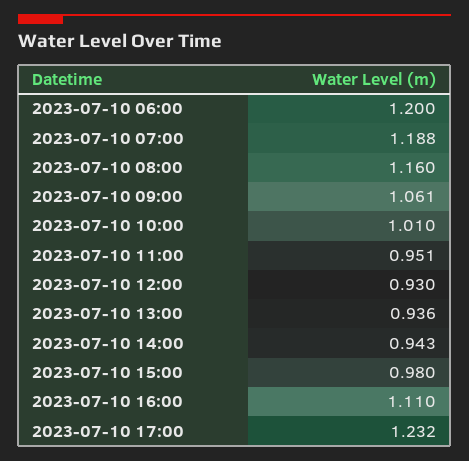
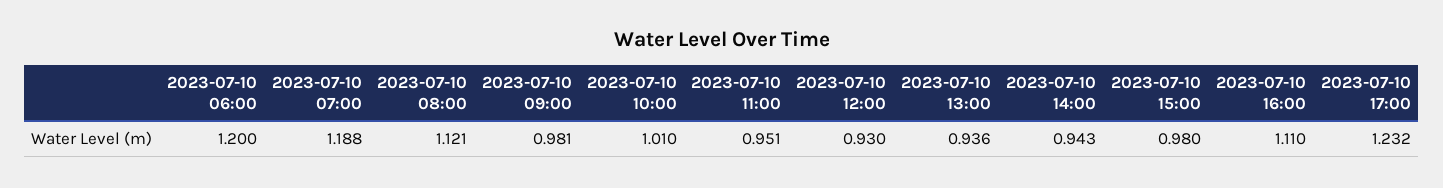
  {
    "2023-07-10 06:00": 1.2,
    "2023-07-10 07:00": 1.188,
-   "2023-07-10 08:00": 1.16,
+   "2023-07-10 08:00": 1.121,
-   "2023-07-10 09:00": 1.061,
+   "2023-07-10 09:00": 0.981,
    "2023-07-10 10:00": 1.01,
    "2023-07-10 11:00": 0.951,
    "2023-07-10 12:00": 0.93,
    "2023-07-10 13:00": 0.936,
    "2023-07-10 14:00": 0.943,
    "2023-07-10 15:00": 0.98,
    "2023-07-10 16:00": 1.11,
    "2023-07-10 17:00": 1.232
  }

